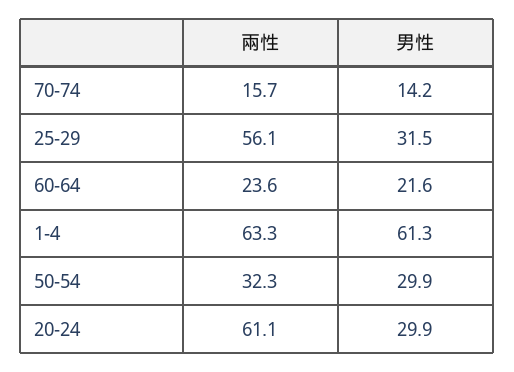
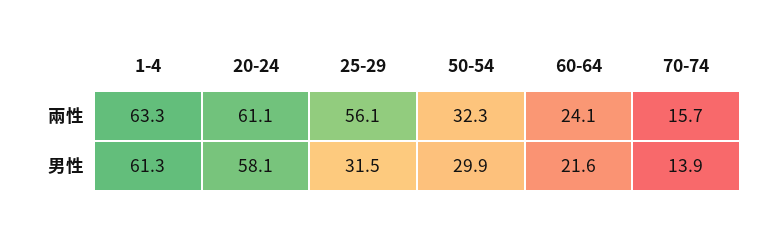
  {
    "兩性": {
      "70-74": 15.7,
      "25-29": 56.1,
-     "60-64": 23.6,
+     "60-64": 24.1,
      "1-4": 63.3,
      "50-54": 32.3,
      "20-24": 61.1
    },
    "男性": {
-     "70-74": 14.2,
+     "70-74": 13.9,
      "25-29": 31.5,
      "60-64": 21.6,
      "1-4": 61.3,
      "50-54": 29.9,
-     "20-24": 29.9
+     "20-24": 58.1
    }
  }

